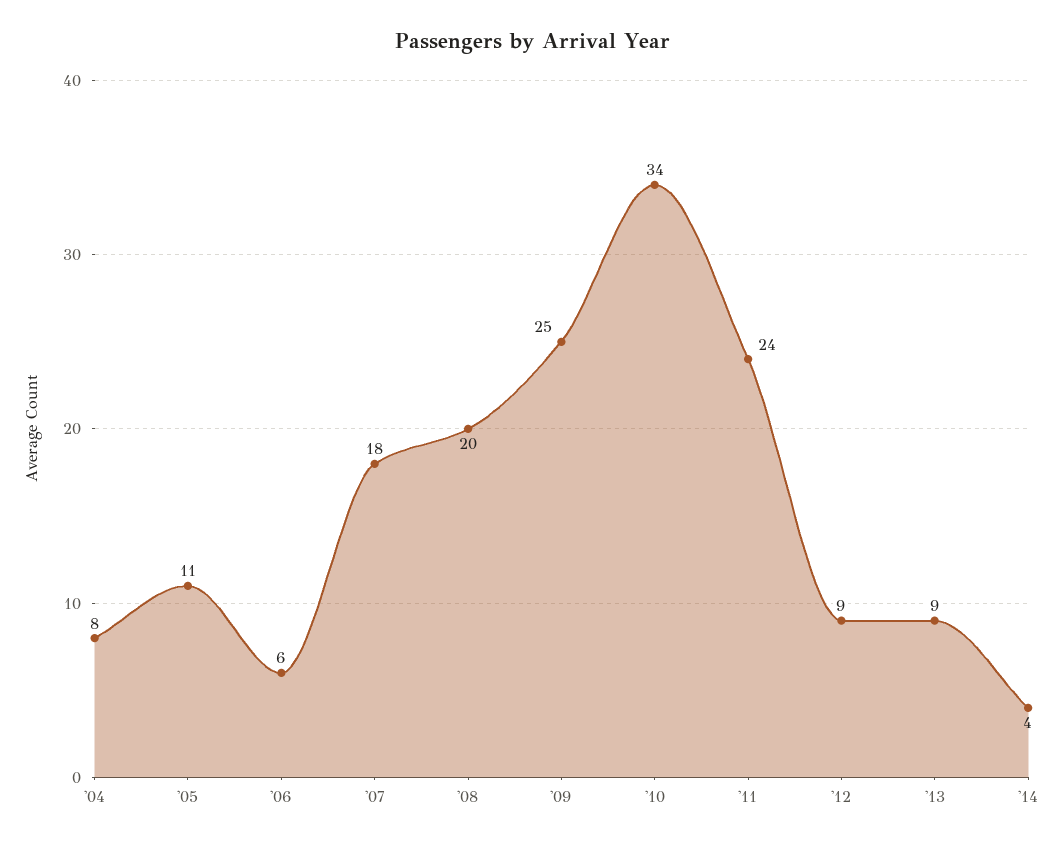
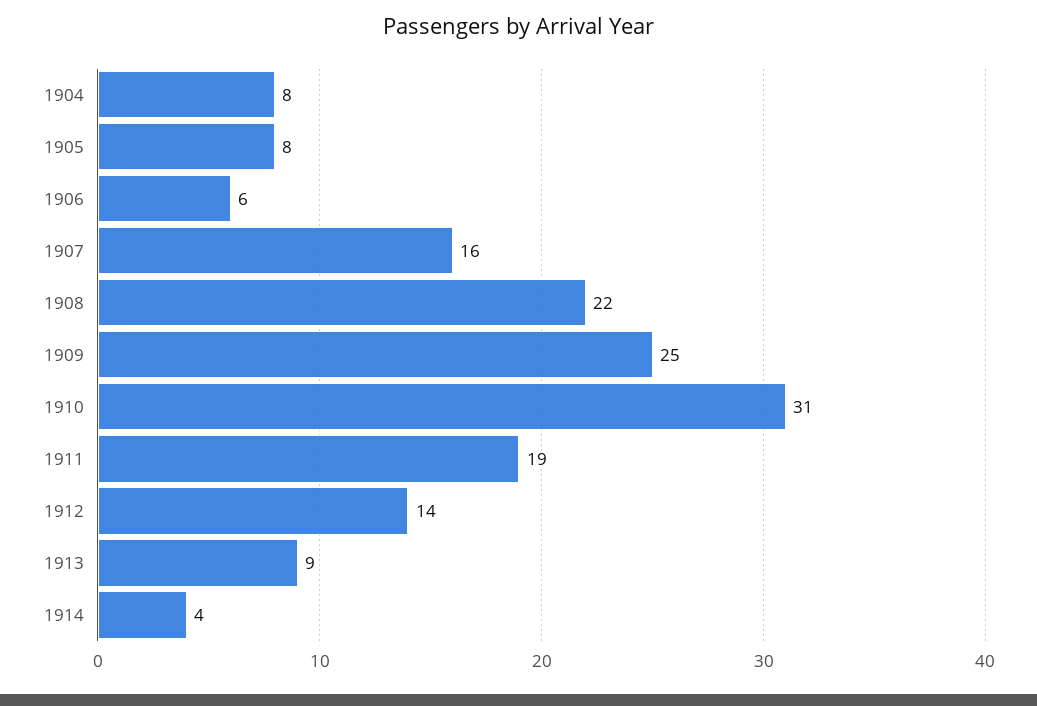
  {
    "'04": 8,
-   "'05": 11,
+   "'05": 8,
    "'06": 6,
-   "'07": 18,
+   "'07": 16,
-   "'08": 20,
+   "'08": 22,
    "'09": 25,
-   "'10": 34,
+   "'10": 31,
-   "'11": 24,
+   "'11": 19,
-   "'12": 9,
+   "'12": 14,
    "'13": 9,
    "'14": 4
  }

